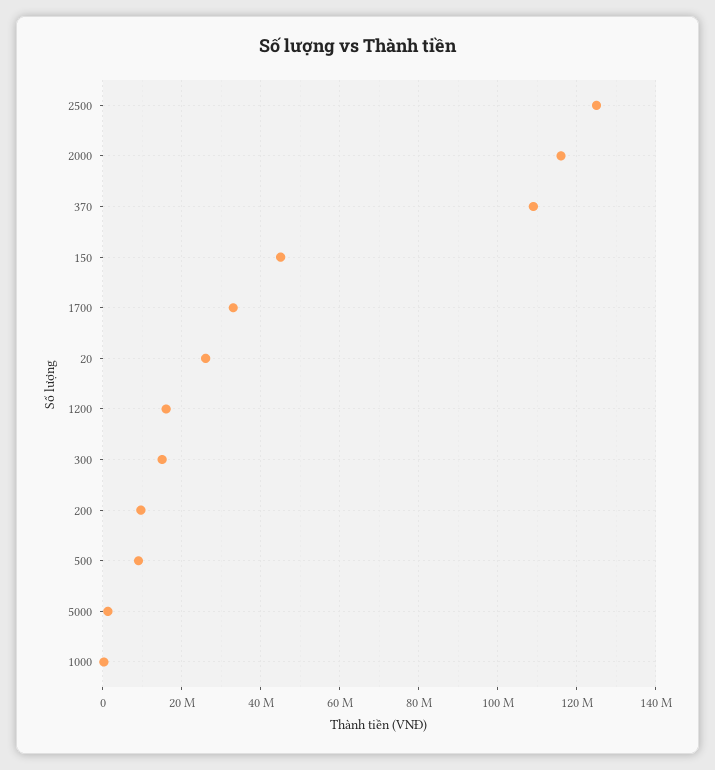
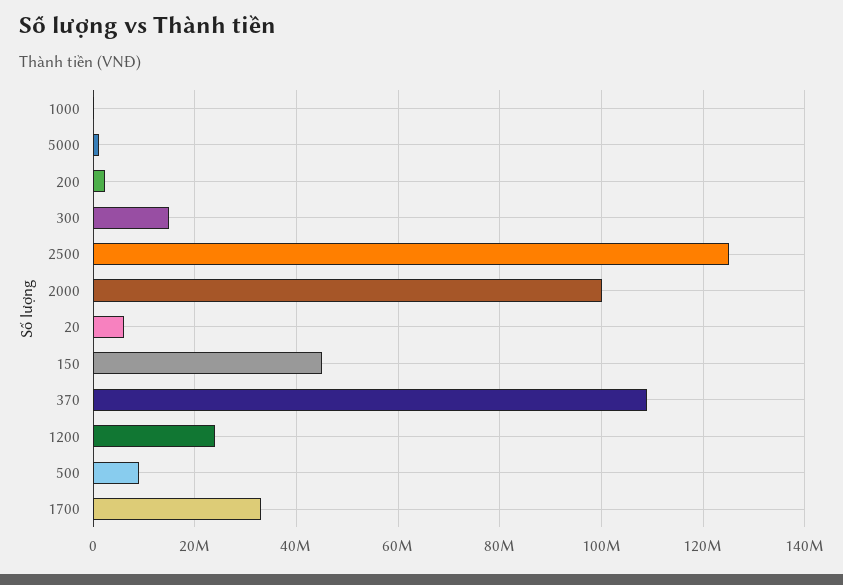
  {
    "2500": 126000000,
-   "2000": 116000000,
+   "2000": 100000000,
    "370": 110000000,
    "150": 46000000,
    "1700": 34000000,
-   "20": 26000000,
+   "20": 6000000,
-   "1200": 16000000,
+   "1200": 24000000,
    "300": 16000000,
-   "200": 10000000,
+   "200": 2000000,
    "500": 10000000,
    "5000": 2000000,
    "1000": 0
  }

